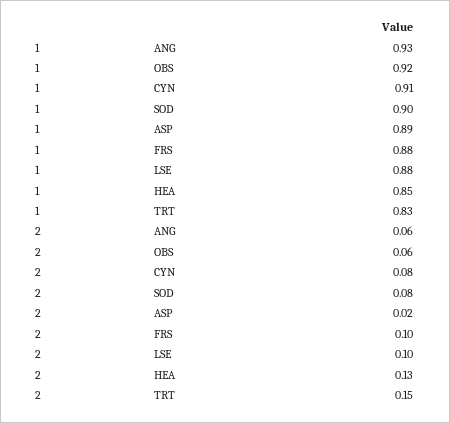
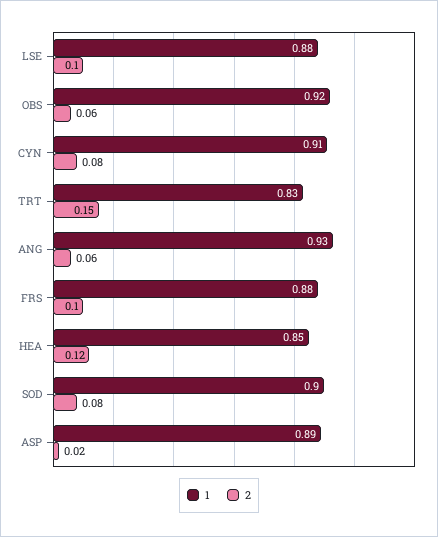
  {
    "1": {
      "ANG": 0.93,
      "OBS": 0.92,
      "CYN": 0.91,
      "SOD": 0.9,
      "ASP": 0.89,
      "FRS": 0.88,
      "LSE": 0.88,
      "HEA": 0.85,
      "TRT": 0.83
    },
    "2": {
      "ANG": 0.06,
      "OBS": 0.06,
      "CYN": 0.08,
      "SOD": 0.08,
      "ASP": 0.02,
      "FRS": 0.1,
      "LSE": 0.1,
-     "HEA": 0.13,
+     "HEA": 0.12,
      "TRT": 0.15
    }
  }

